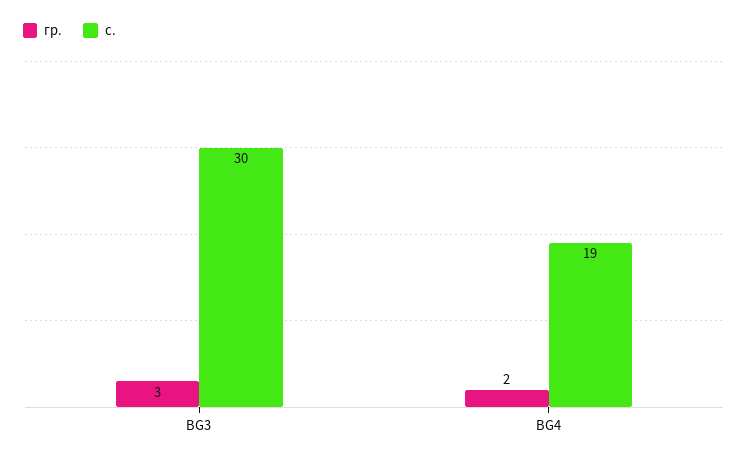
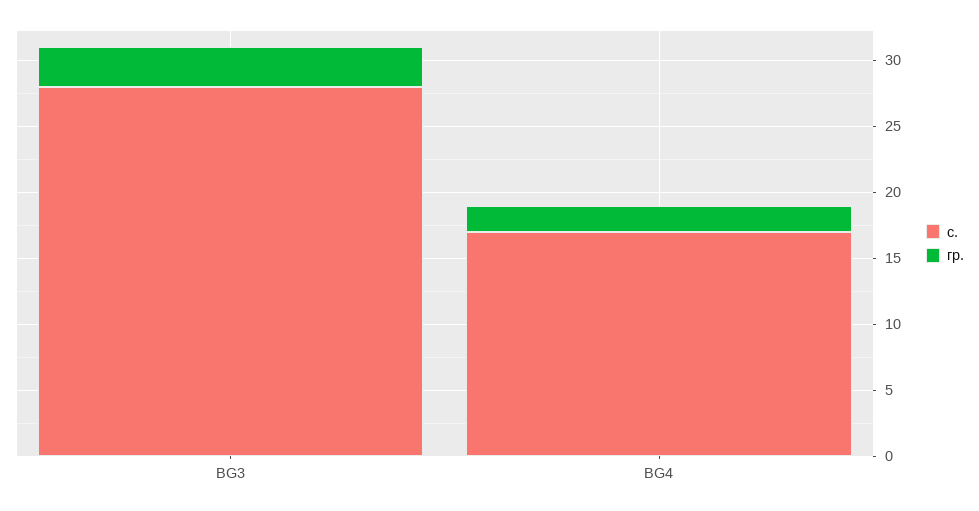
  {
    "гр.": {
      "BG3": 3,
      "BG4": 2
    },
    "с.": {
-     "BG3": 30,
+     "BG3": 28,
-     "BG4": 19
+     "BG4": 17
    }
  }

